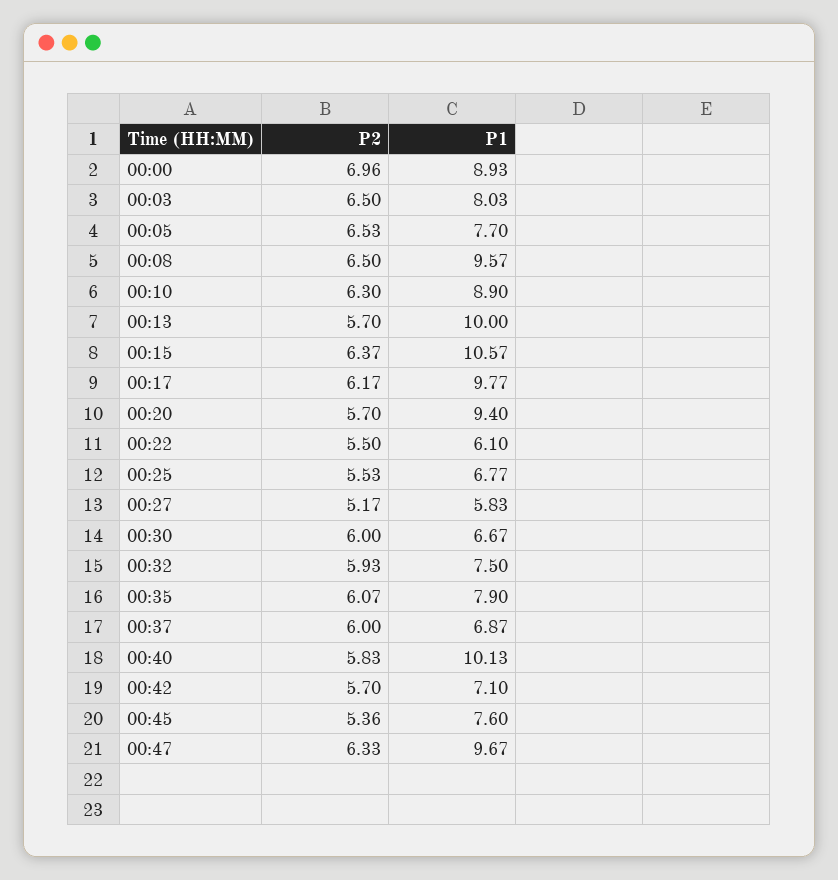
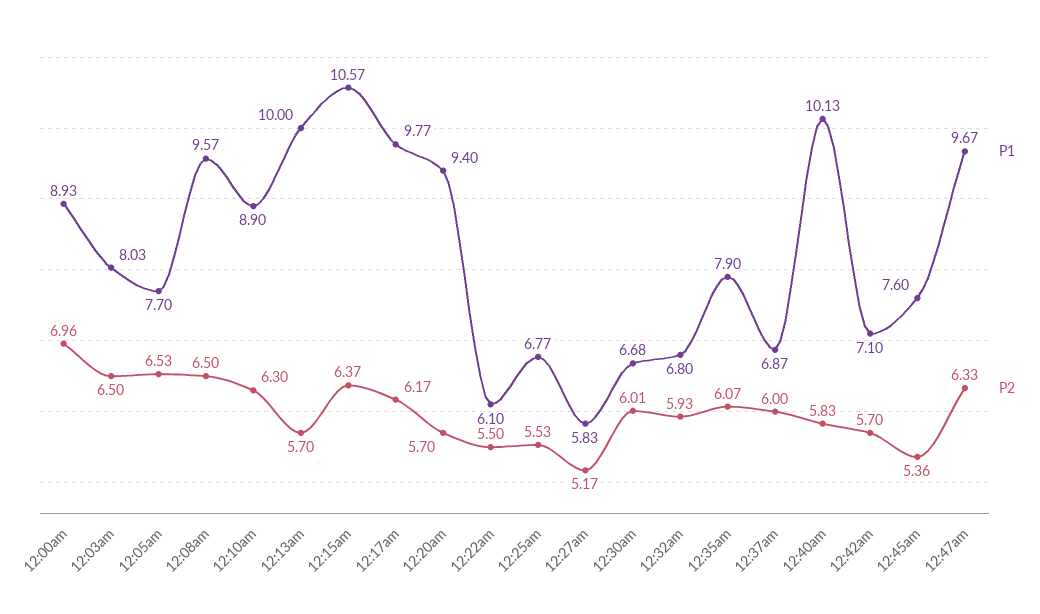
  {
    "P2": {
      "00:00": 6.96,
      "00:03": 6.5,
      "00:05": 6.53,
      "00:08": 6.5,
      "00:10": 6.3,
      "00:13": 5.7,
      "00:15": 6.37,
      "00:17": 6.17,
      "00:20": 5.7,
      "00:22": 5.5,
      "00:25": 5.53,
      "00:27": 5.17,
-     "00:30": 6,
+     "00:30": 6.01,
      "00:32": 5.93,
      "00:35": 6.07,
      "00:37": 6,
      "00:40": 5.83,
      "00:42": 5.7,
      "00:45": 5.36,
      "00:47": 6.33
    },
    "P1": {
      "00:00": 8.93,
      "00:03": 8.03,
      "00:05": 7.7,
      "00:08": 9.57,
      "00:10": 8.9,
      "00:13": 10,
      "00:15": 10.57,
      "00:17": 9.77,
      "00:20": 9.4,
      "00:22": 6.1,
      "00:25": 6.77,
      "00:27": 5.83,
-     "00:30": 6.67,
+     "00:30": 6.68,
-     "00:32": 7.5,
+     "00:32": 6.8,
      "00:35": 7.9,
      "00:37": 6.87,
      "00:40": 10.13,
      "00:42": 7.1,
      "00:45": 7.6,
      "00:47": 9.67
    }
  }

